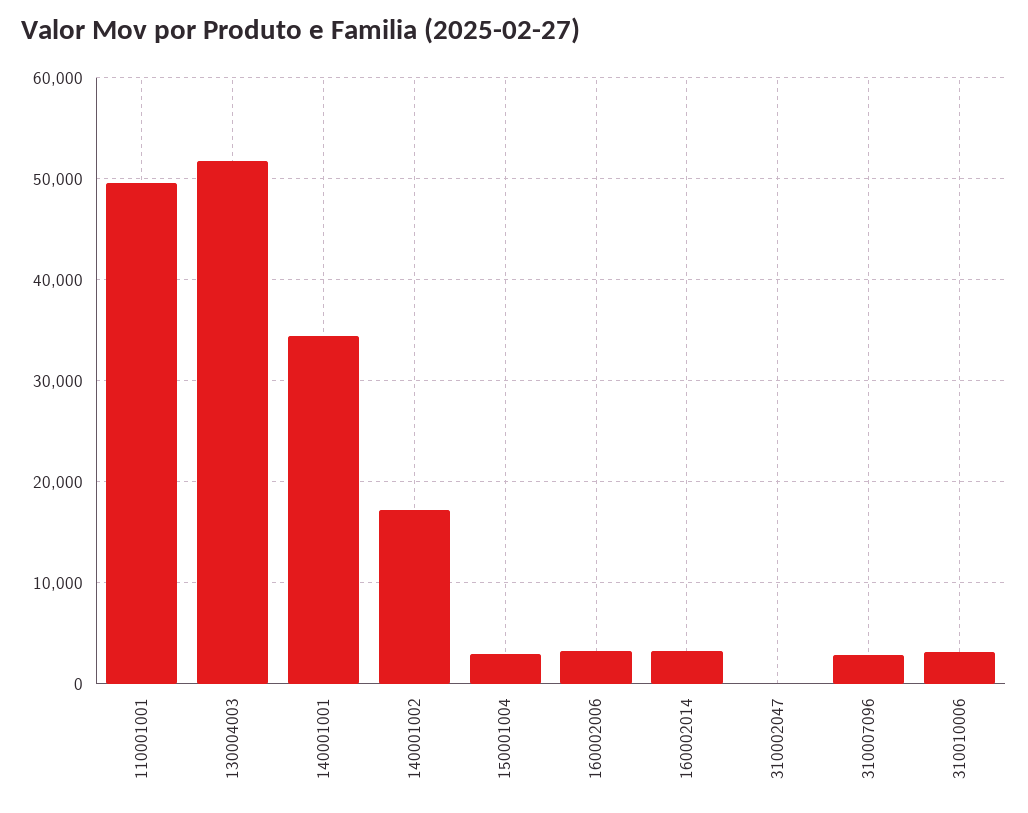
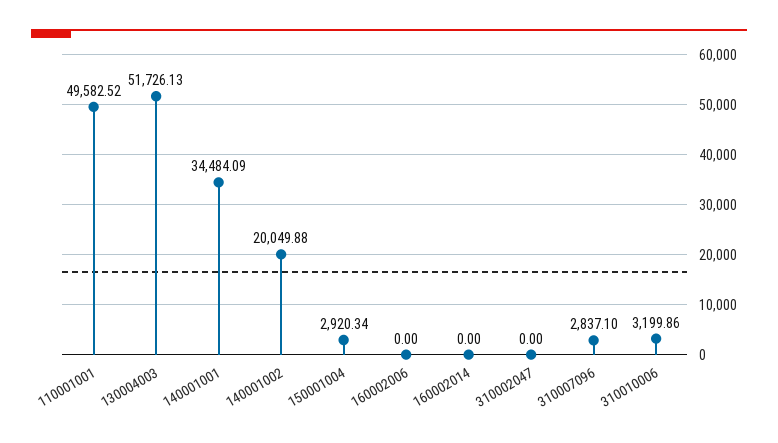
  {
    "110001001": 49582.52,
    "130004003": 51726.13,
    "140001001": 34484.09,
-   "140001002": 17000,
+   "140001002": 20049.88,
    "150001004": 2920.34,
-   "160002006": 3000,
+   "160002006": 0,
-   "160002014": 3000,
+   "160002014": 0,
    "310002047": 0,
    "310007096": 2837.1,
    "310010006": 3199.86
  }

